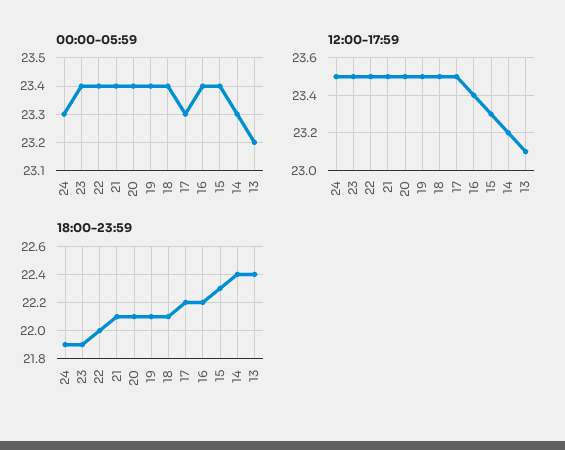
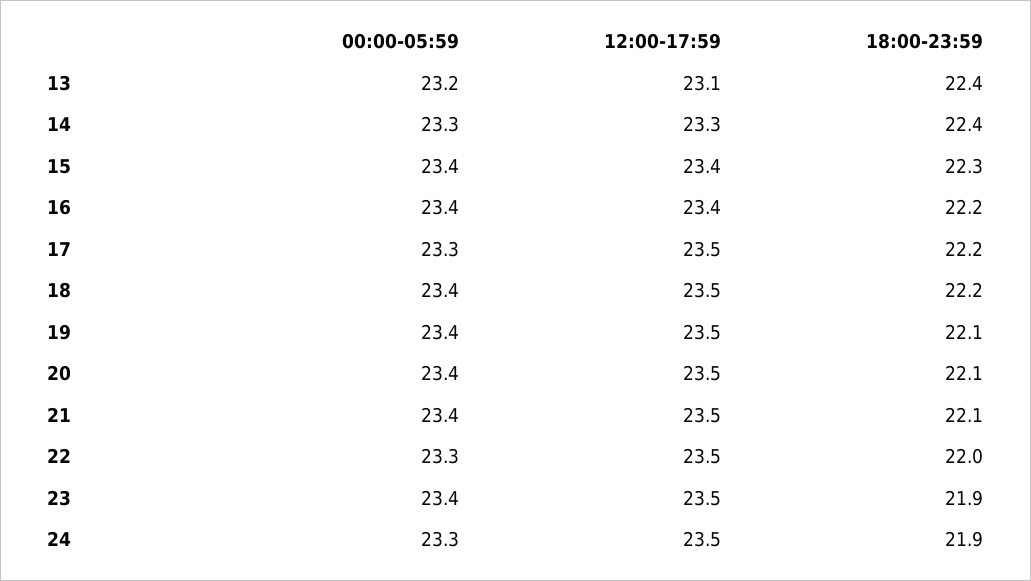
  {
    "00:00-05:59": {
      "24": 23.3,
      "23": 23.4,
-     "22": 23.4,
+     "22": 23.3,
      "21": 23.4,
      "20": 23.4,
      "19": 23.4,
      "18": 23.4,
      "17": 23.3,
      "16": 23.4,
      "15": 23.4,
      "14": 23.3,
      "13": 23.2
    },
    "12:00-17:59": {
      "24": 23.5,
      "23": 23.5,
      "22": 23.5,
      "21": 23.5,
      "20": 23.5,
      "19": 23.5,
      "18": 23.5,
      "17": 23.5,
      "16": 23.4,
-     "15": 23.3,
+     "15": 23.4,
-     "14": 23.2,
+     "14": 23.3,
      "13": 23.1
    },
    "18:00-23:59": {
      "24": 21.9,
      "23": 21.9,
      "22": 22,
      "21": 22.1,
      "20": 22.1,
      "19": 22.1,
-     "18": 22.1,
+     "18": 22.2,
      "17": 22.2,
      "16": 22.2,
      "15": 22.3,
      "14": 22.4,
      "13": 22.4
    }
  }

